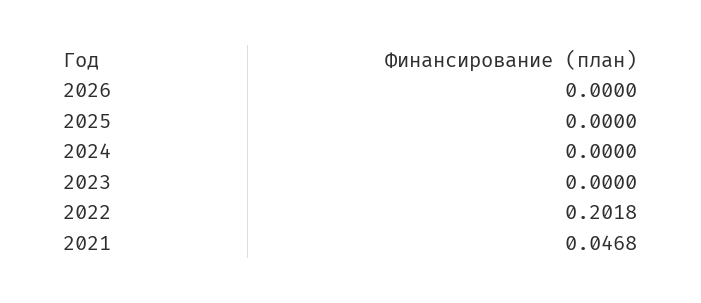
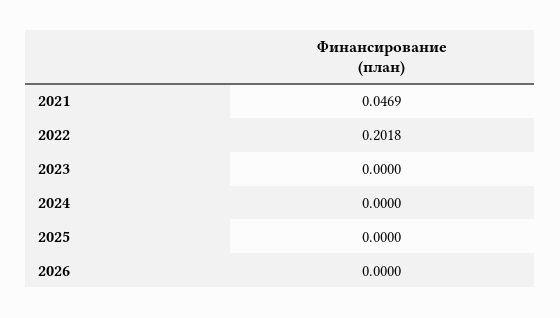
  {
    "2026": 0,
    "2025": 0,
    "2024": 0,
    "2023": 0,
    "2022": 0.2018,
-   "2021": 0.0468
+   "2021": 0.0469
  }

